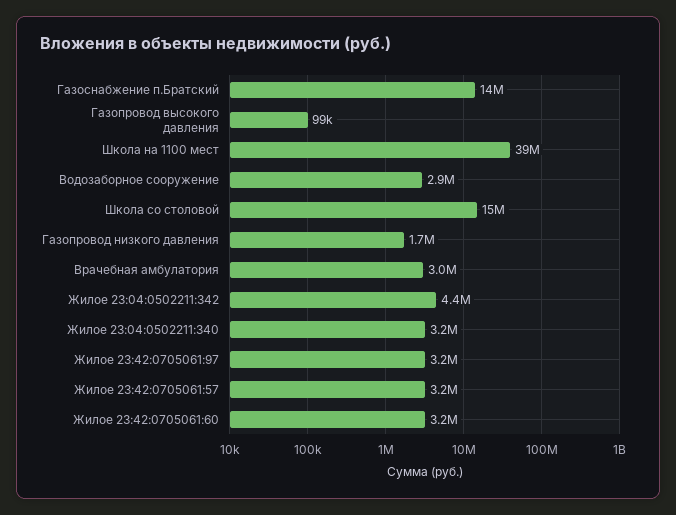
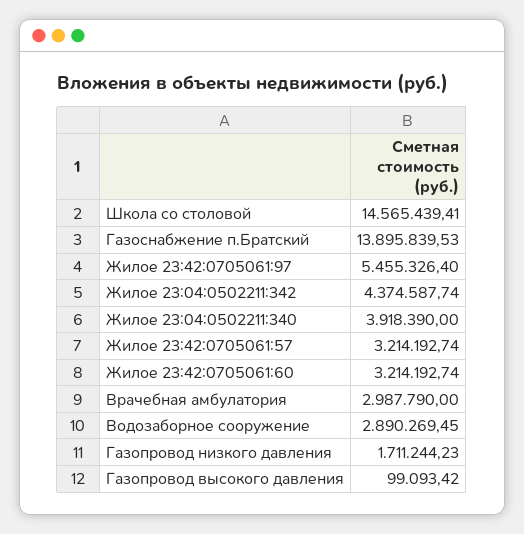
  {
    "Газоснабжение п.Братский": 13895839.53,
    "Газопровод высокого давления": 99093.42,
-   "Школа на 1100 мест": 39000000,
    "Водозаборное сооружение": 2890269.45,
    "Школа со столовой": 14565439.41,
    "Газопровод низкого давления": 1711244.23,
    "Врачебная амбулатория": 2987790,
    "Жилое 23:04:0502211:342": 4374587.74,
-   "Жилое 23:04:0502211:340": 3200000,
+   "Жилое 23:04:0502211:340": 3918390,
-   "Жилое 23:42:0705061:97": 3200000,
+   "Жилое 23:42:0705061:97": 5455326.4,
    "Жилое 23:42:0705061:57": 3214192.74,
    "Жилое 23:42:0705061:60": 3214192.74
  }

